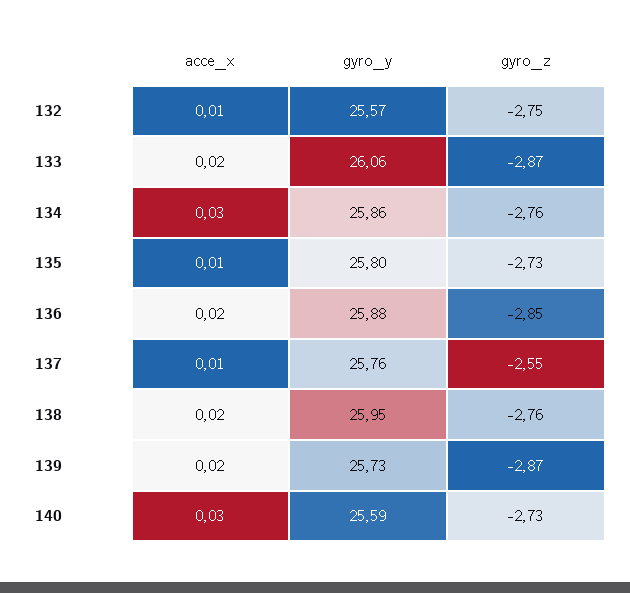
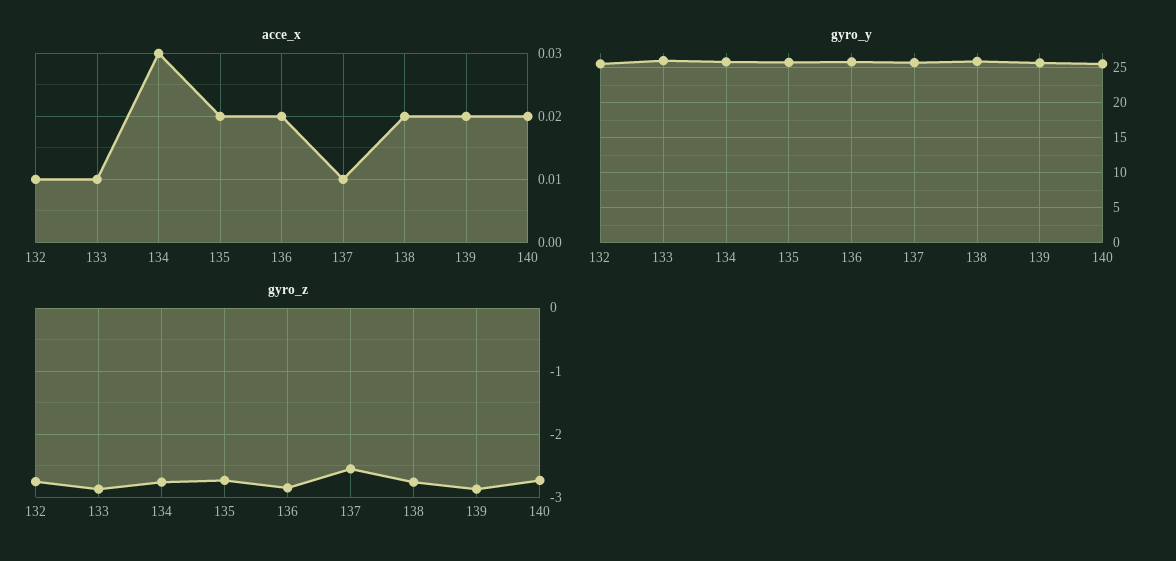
  {
    "acce_x": {
      "132": 0.01,
-     "133": 0.02,
+     "133": 0.01,
      "134": 0.03,
-     "135": 0.01,
+     "135": 0.02,
      "136": 0.02,
      "137": 0.01,
      "138": 0.02,
      "139": 0.02,
-     "140": 0.03
+     "140": 0.02
    },
    "gyro_y": {
      "132": 25.57,
      "133": 26.06,
      "134": 25.86,
      "135": 25.8,
      "136": 25.88,
      "137": 25.76,
      "138": 25.95,
      "139": 25.73,
      "140": 25.59
    },
    "gyro_z": {
      "132": -2.75,
      "133": -2.87,
      "134": -2.76,
      "135": -2.73,
      "136": -2.85,
      "137": -2.55,
      "138": -2.76,
      "139": -2.87,
      "140": -2.73
    }
  }

